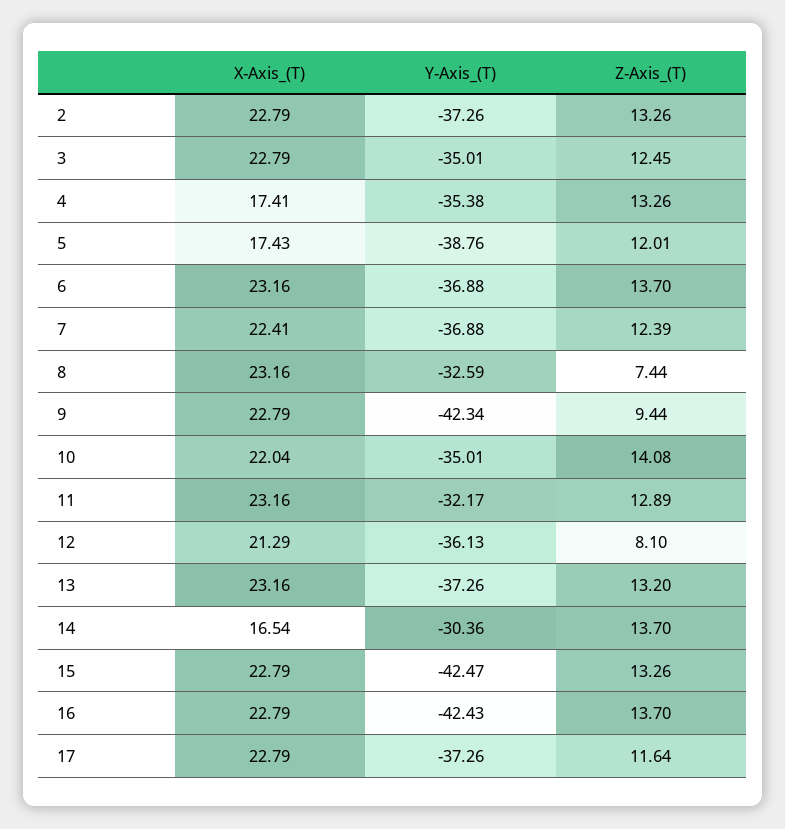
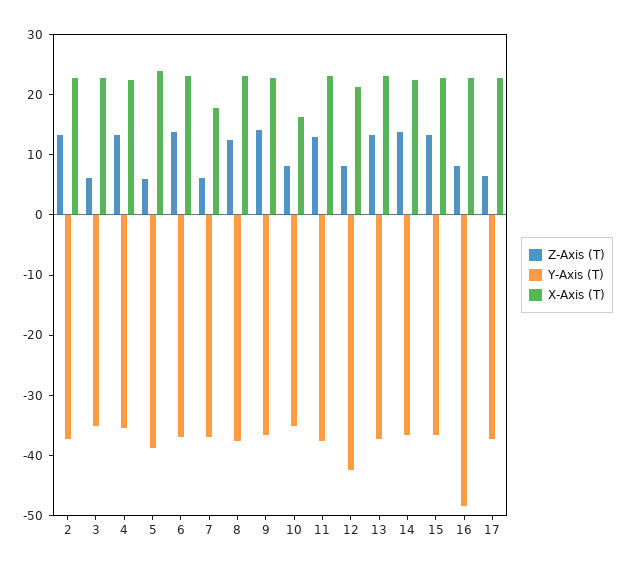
  {
    "X-Axis_(T)": {
      "2": 22.79,
      "3": 22.79,
-     "4": 17.41,
+     "4": 22,
-     "5": 17.43,
+     "5": 24,
      "6": 23.16,
-     "7": 22.41,
+     "7": 18,
      "8": 23.16,
      "9": 22.79,
-     "10": 22.04,
+     "10": 16,
      "11": 23.16,
      "12": 21.29,
      "13": 23.16,
-     "14": 16.54,
+     "14": 22,
      "15": 22.79,
      "16": 22.79,
      "17": 22.79
    },
    "Y-Axis_(T)": {
      "2": -37.26,
      "3": -35.01,
      "4": -35.38,
      "5": -38.76,
      "6": -36.88,
      "7": -36.88,
-     "8": -32.59,
+     "8": -38,
-     "9": -42.34,
+     "9": -36,
      "10": -35.01,
-     "11": -32.17,
+     "11": -38,
-     "12": -36.13,
+     "12": -42,
      "13": -37.26,
-     "14": -30.36,
+     "14": -36,
-     "15": -42.47,
+     "15": -36,
-     "16": -42.43,
+     "16": -48,
      "17": -37.26
    },
    "Z-Axis_(T)": {
      "2": 13.26,
-     "3": 12.45,
+     "3": 6,
      "4": 13.26,
-     "5": 12.01,
+     "5": 6,
      "6": 13.7,
-     "7": 12.39,
+     "7": 6,
-     "8": 7.44,
+     "8": 12,
-     "9": 9.44,
+     "9": 14,
-     "10": 14.08,
+     "10": 8,
      "11": 12.89,
      "12": 8.1,
      "13": 13.2,
      "14": 13.7,
      "15": 13.26,
-     "16": 13.7,
+     "16": 8,
-     "17": 11.64
+     "17": 6
    }
  }

